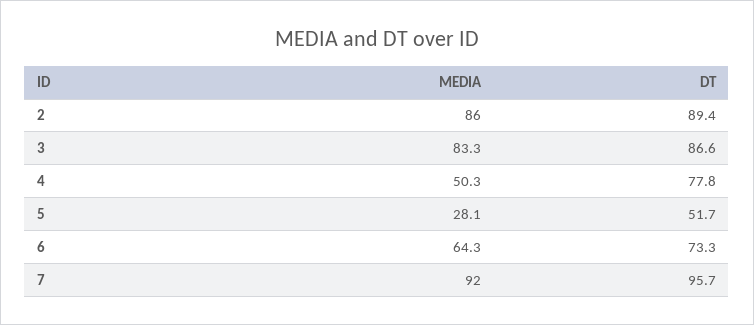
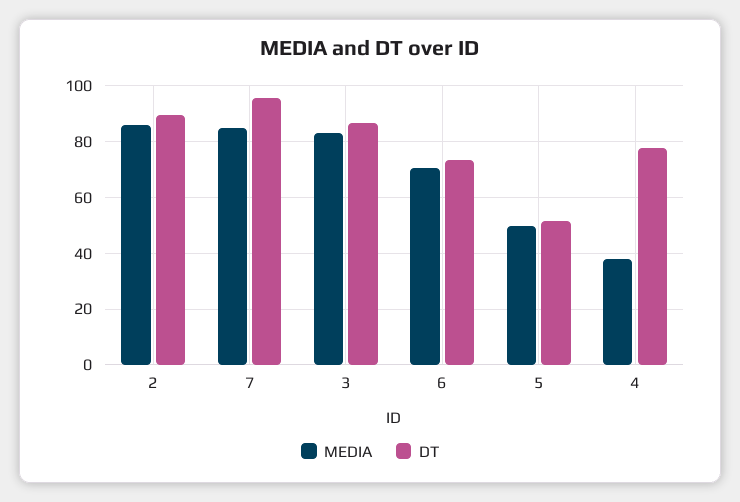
  {
    "MEDIA": {
      "2": 86,
      "3": 83.3,
-     "4": 50.3,
+     "4": 37.5,
-     "5": 28.1,
+     "5": 50,
-     "6": 64.3,
+     "6": 70,
-     "7": 92
+     "7": 85
    },
    "DT": {
      "2": 89.4,
      "3": 86.6,
      "4": 77.8,
      "5": 51.7,
      "6": 73.3,
      "7": 95.7
    }
  }

